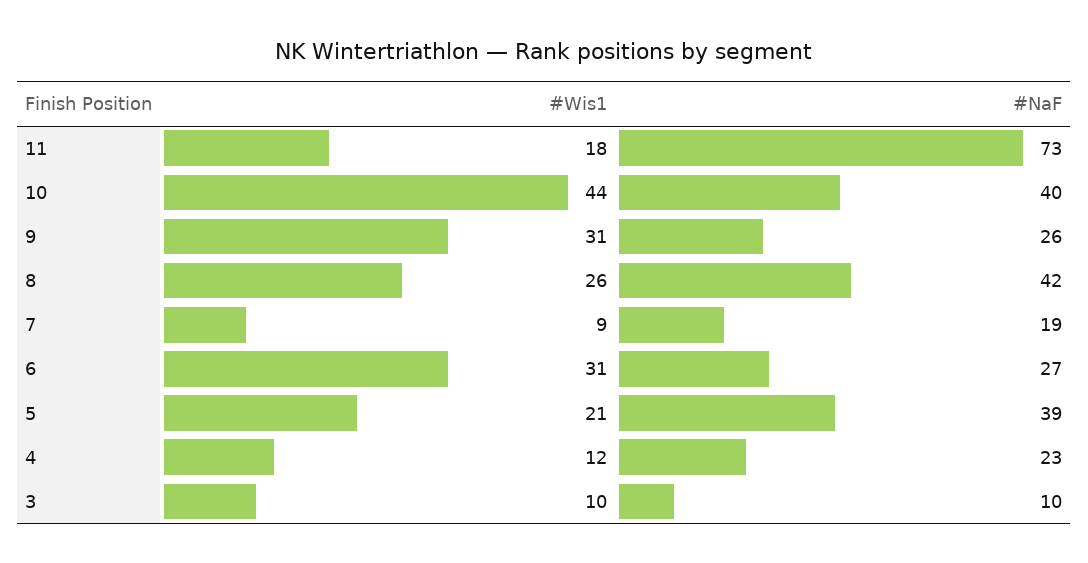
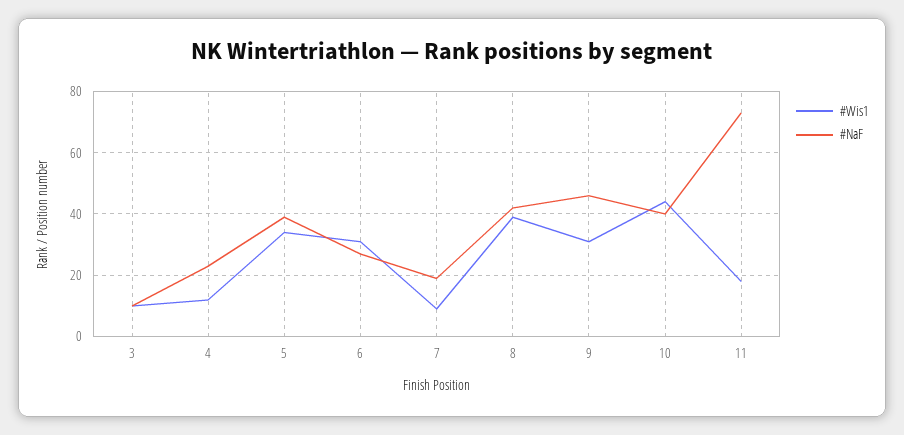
  {
    "#Wis1": {
      "11": 18,
      "10": 44,
      "9": 31,
-     "8": 26,
+     "8": 40,
      "7": 9,
      "6": 31,
-     "5": 21,
+     "5": 35,
      "4": 12,
      "3": 10
    },
    "#NaF": {
      "11": 73,
      "10": 40,
-     "9": 26,
+     "9": 45,
      "8": 42,
      "7": 19,
      "6": 27,
      "5": 39,
      "4": 23,
      "3": 10
    }
  }

